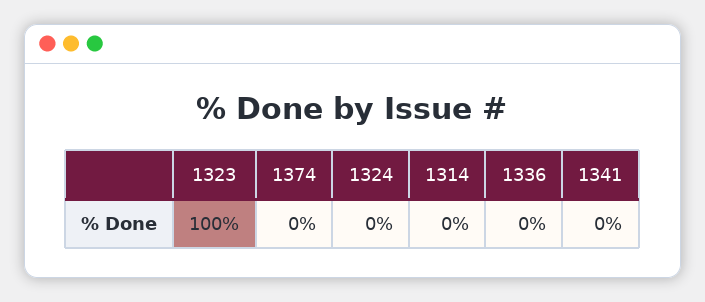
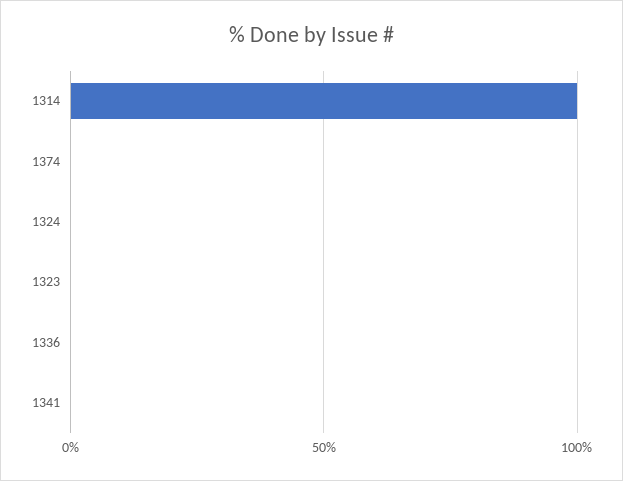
  {
-   "1323": 100,
+   "1323": 0,
    "1374": 0,
    "1324": 0,
-   "1314": 0,
+   "1314": 100,
    "1336": 0,
    "1341": 0
  }

